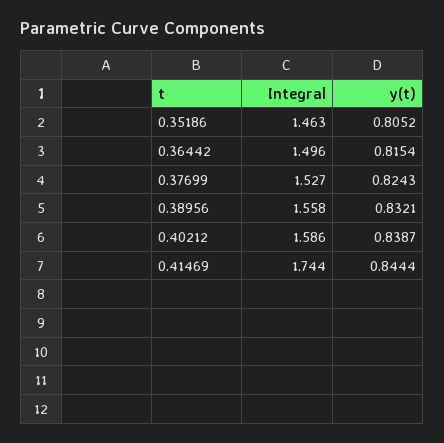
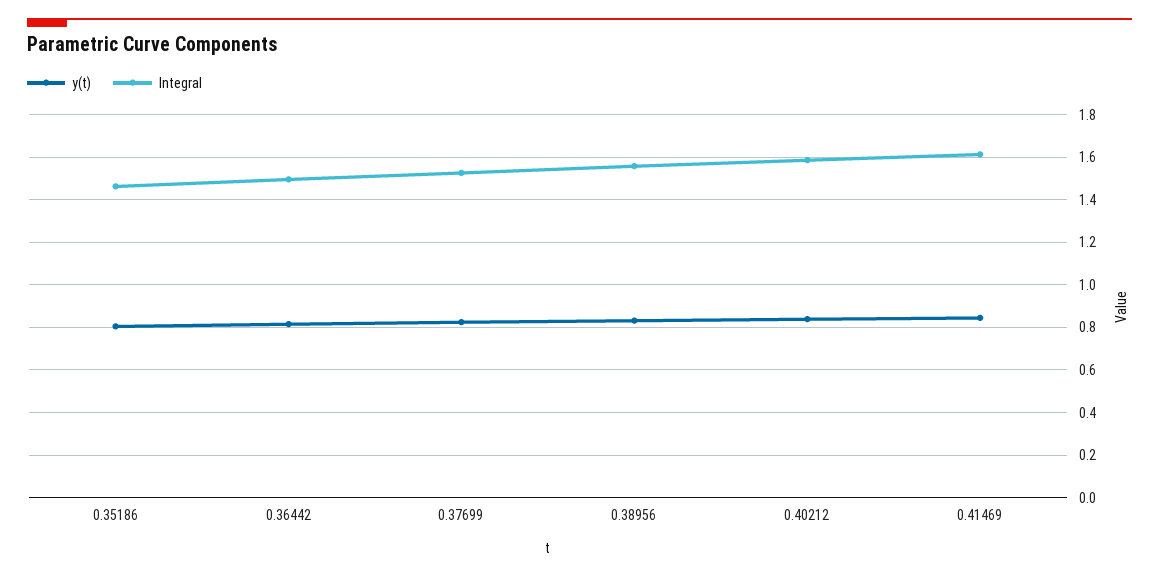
  {
    "Integral": {
      "0.35186": 1.463,
      "0.36442": 1.496,
      "0.37699": 1.527,
      "0.38956": 1.558,
      "0.40212": 1.586,
-     "0.41469": 1.744
+     "0.41469": 1.6
    },
    "y(t)": {
      "0.35186": 0.8052,
      "0.36442": 0.8154,
      "0.37699": 0.8243,
      "0.38956": 0.8321,
      "0.40212": 0.8387,
      "0.41469": 0.8444
    }
  }

